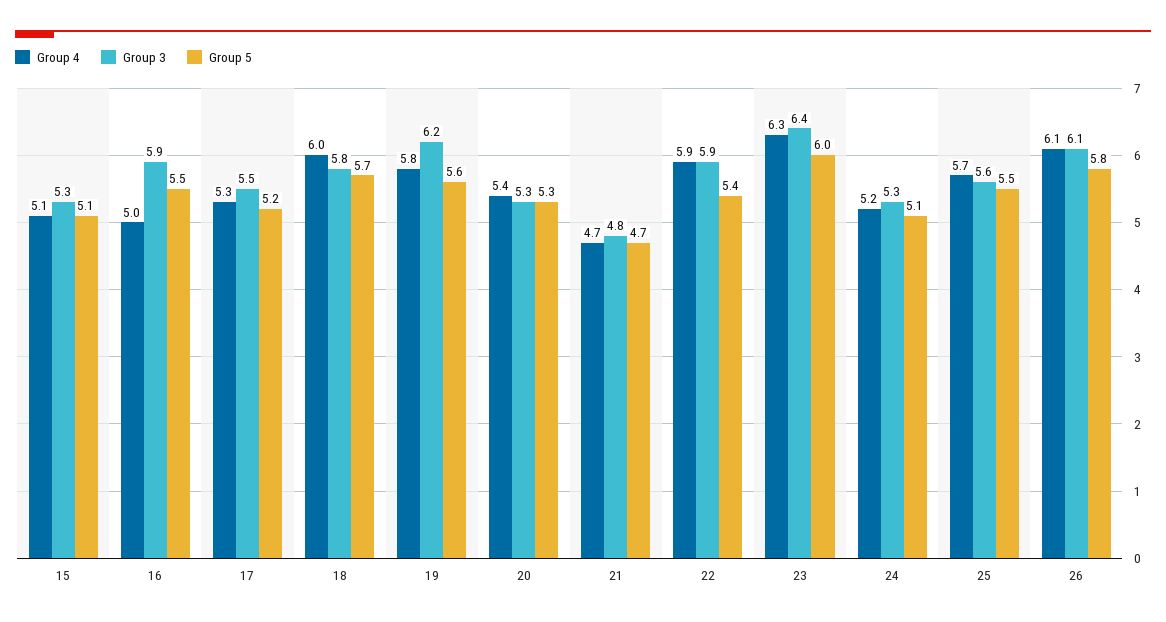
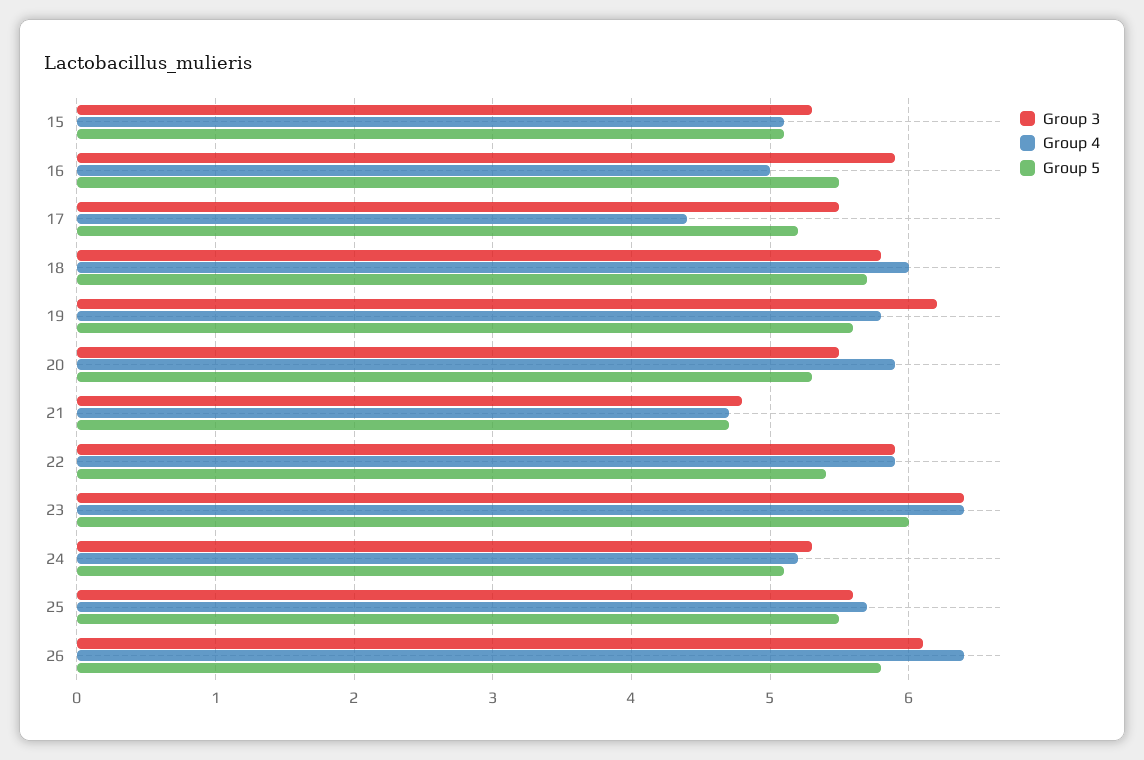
  {
    "Group 4": {
      "15": 5.1,
      "16": 5,
-     "17": 5.3,
+     "17": 4.4,
      "18": 6,
      "19": 5.8,
-     "20": 5.4,
+     "20": 5.9,
      "21": 4.7,
      "22": 5.9,
-     "23": 6.3,
+     "23": 6.4,
      "24": 5.2,
      "25": 5.7,
-     "26": 6.1
+     "26": 6.4
    },
    "Group 3": {
      "15": 5.3,
      "16": 5.9,
      "17": 5.5,
      "18": 5.8,
      "19": 6.2,
-     "20": 5.3,
+     "20": 5.5,
      "21": 4.8,
      "22": 5.9,
      "23": 6.4,
      "24": 5.3,
      "25": 5.6,
      "26": 6.1
    },
    "Group 5": {
      "15": 5.1,
      "16": 5.5,
      "17": 5.2,
      "18": 5.7,
      "19": 5.6,
      "20": 5.3,
      "21": 4.7,
      "22": 5.4,
      "23": 6,
      "24": 5.1,
      "25": 5.5,
      "26": 5.8
    }
  }

